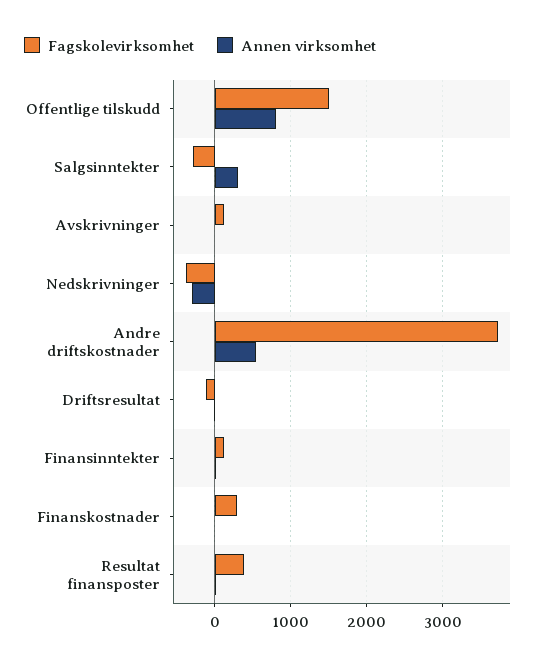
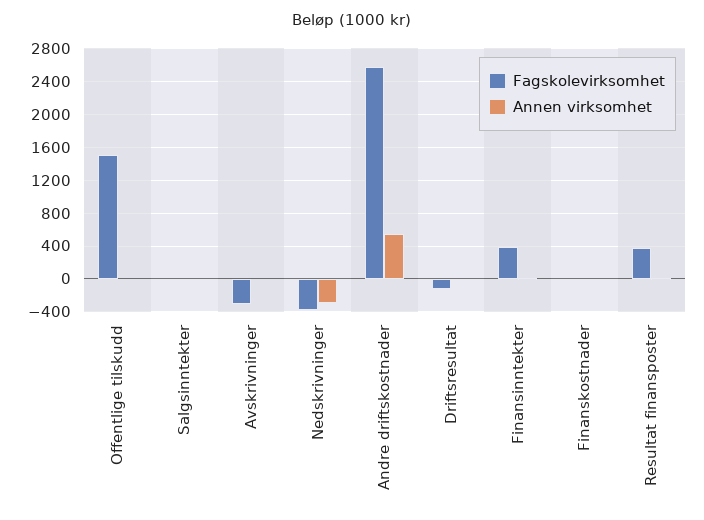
  {
    "Fagskolevirksomhet": {
      "Offentlige tilskudd": 1500,
-     "Salgsinntekter": -300,
+     "Salgsinntekter": 0,
-     "Avskrivninger": 100,
+     "Avskrivninger": -300,
      "Nedskrivninger": -400,
-     "Andre driftskostnader": 3700,
+     "Andre driftskostnader": 2600,
      "Driftsresultat": -100,
-     "Finansinntekter": 100,
+     "Finansinntekter": 400,
-     "Finanskostnader": 300,
+     "Finanskostnader": 0,
      "Resultat finansposter": 400
    },
    "Annen virksomhet": {
-     "Offentlige tilskudd": 800,
+     "Offentlige tilskudd": 0,
-     "Salgsinntekter": 300,
+     "Salgsinntekter": 0,
      "Avskrivninger": 0,
      "Nedskrivninger": -300,
      "Andre driftskostnader": 500,
      "Driftsresultat": 0,
      "Finansinntekter": 0,
      "Finanskostnader": 0,
      "Resultat finansposter": 0
    }
  }

